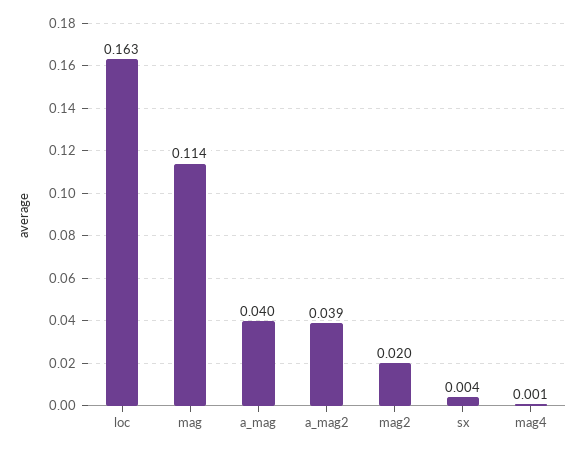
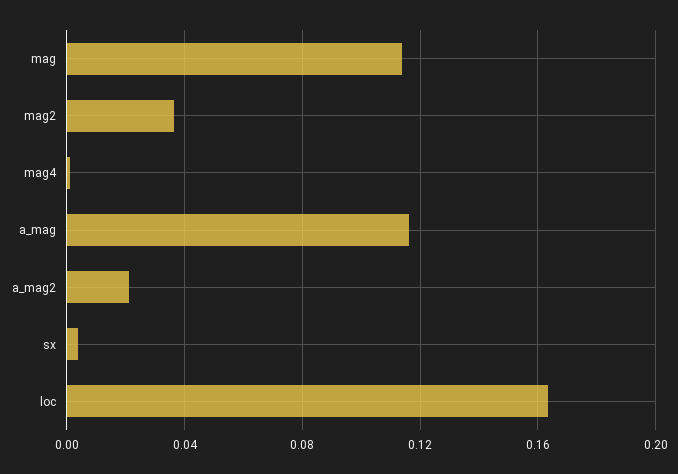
  {
    "loc": 0.163,
    "mag": 0.114,
-   "a_mag": 0.04,
+   "a_mag": 0.115,
-   "a_mag2": 0.039,
+   "a_mag2": 0.02,
-   "mag2": 0.02,
+   "mag2": 0.035,
    "sx": 0.004,
    "mag4": 0.001
  }

